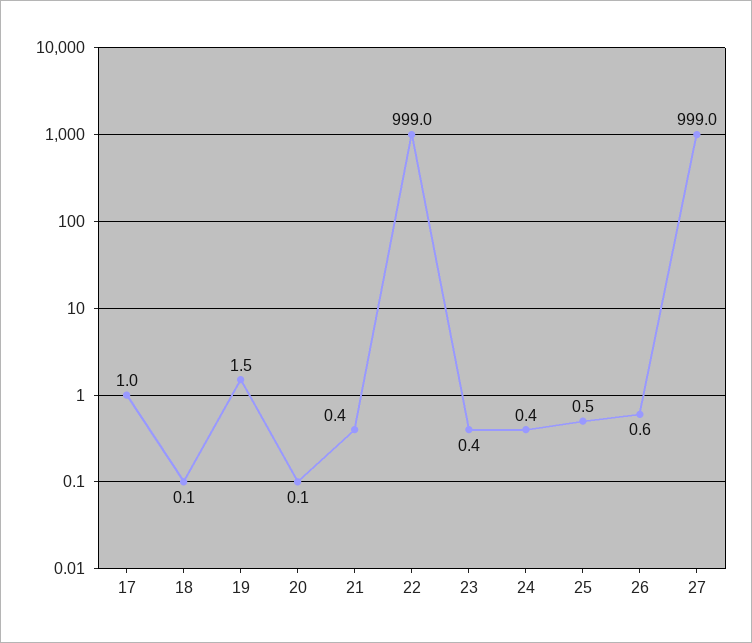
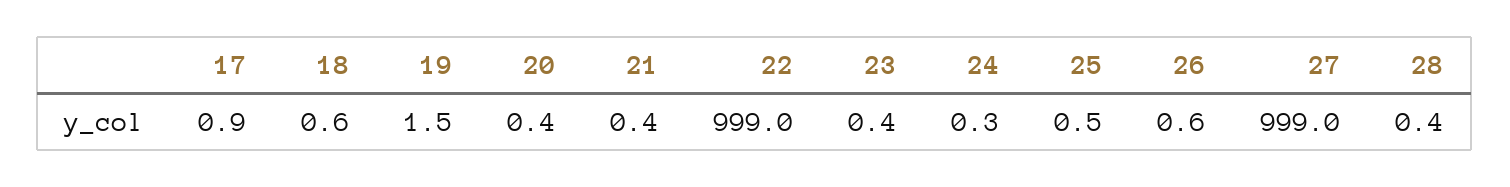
  {
-   "17": 1,
+   "17": 0.9,
-   "18": 0.1,
+   "18": 0.6,
    "19": 1.5,
-   "20": 0.1,
+   "20": 0.4,
    "21": 0.4,
    "22": 999,
    "23": 0.4,
-   "24": 0.4,
+   "24": 0.3,
    "25": 0.5,
    "26": 0.6,
-   "27": 999
+   "27": 999,
+   "28": 0.4
  }

